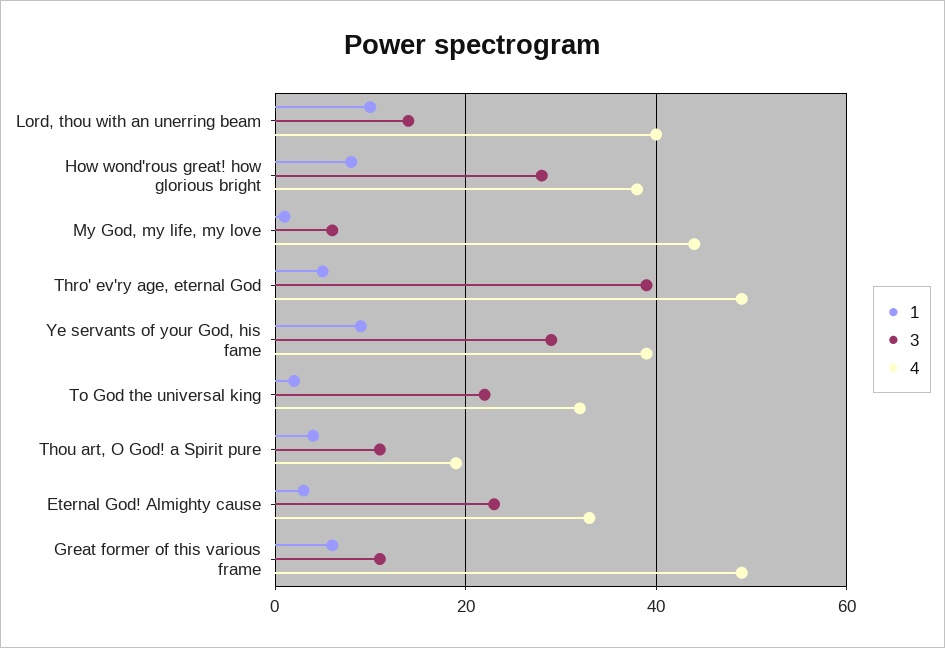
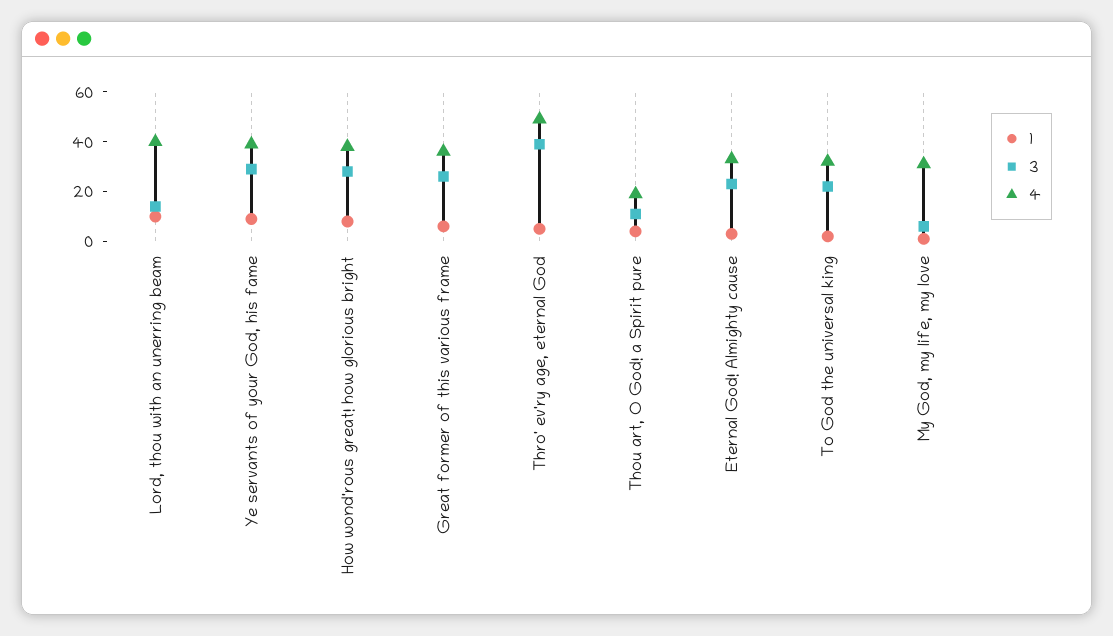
  {
    "1": {
      "Lord, thou with an unerring beam": 10,
      "How wond'rous great! how glorious bright": 10,
      "My God, my life, my love": 0,
      "Thro' ev'ry age, eternal God": 5,
      "Ye servants of your God, his fame": 10,
      "To God the universal king": 0,
      "Thou art, O God! a Spirit pure": 5,
      "Eternal God! Almighty cause": 5,
      "Great former of this various frame": 5
    },
    "3": {
      "Lord, thou with an unerring beam": 15,
      "How wond'rous great! how glorious bright": 30,
      "My God, my life, my love": 5,
      "Thro' ev'ry age, eternal God": 40,
      "Ye servants of your God, his fame": 30,
      "To God the universal king": 20,
      "Thou art, O God! a Spirit pure": 10,
      "Eternal God! Almighty cause": 25,
-     "Great former of this various frame": 10
+     "Great former of this various frame": 25
    },
    "4": {
      "Lord, thou with an unerring beam": 40,
      "How wond'rous great! how glorious bright": 40,
-     "My God, my life, my love": 45,
+     "My God, my life, my love": 30,
      "Thro' ev'ry age, eternal God": 50,
      "Ye servants of your God, his fame": 40,
      "To God the universal king": 30,
      "Thou art, O God! a Spirit pure": 20,
      "Eternal God! Almighty cause": 35,
-     "Great former of this various frame": 50
+     "Great former of this various frame": 35
    }
  }

